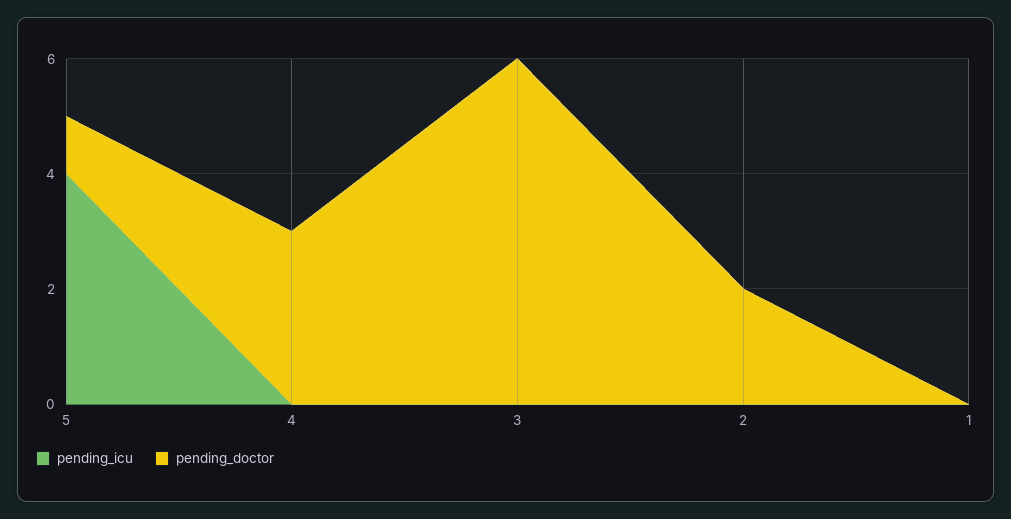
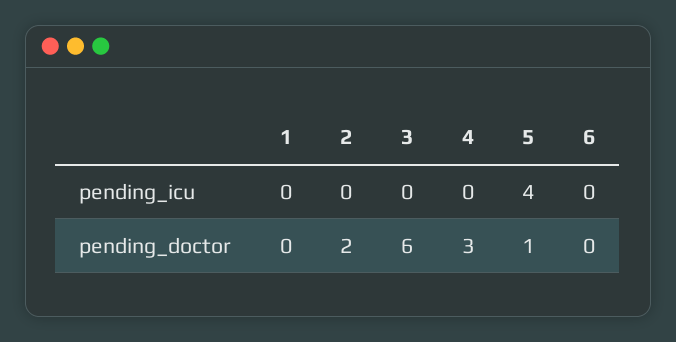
  {
    "pending_icu": {
      "5": 4,
      "4": 0,
      "3": 0,
      "2": 0,
-     "1": 0
+     "1": 0,
+     "6": 0
    },
    "pending_doctor": {
      "5": 1,
      "4": 3,
      "3": 6,
      "2": 2,
-     "1": 0
+     "1": 0,
+     "6": 0
    }
  }

